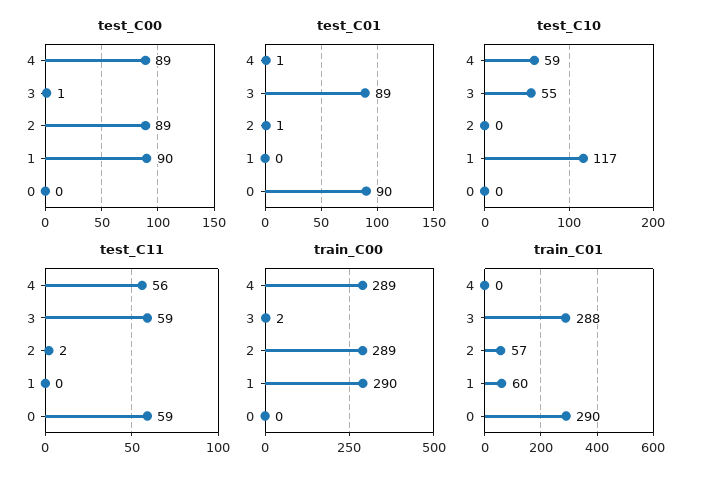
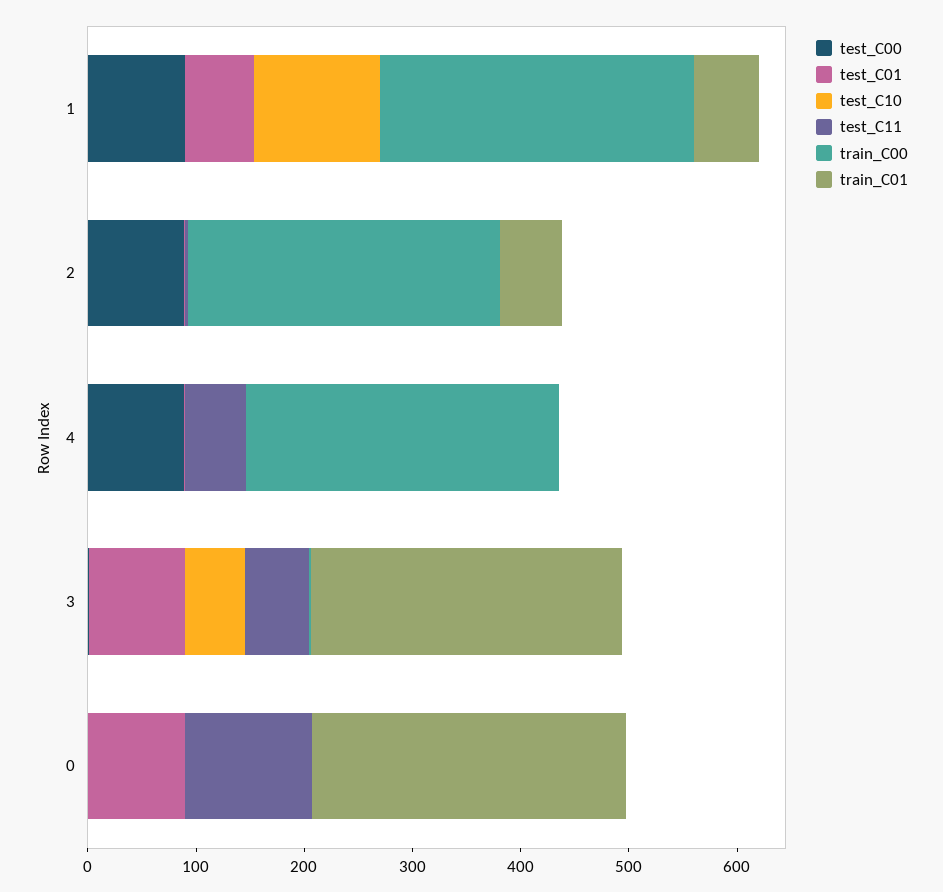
  {
    "test_C00": {
      "4": 89,
      "3": 1,
      "2": 89,
      "1": 90,
      "0": 0
    },
    "test_C01": {
      "4": 1,
      "3": 89,
      "2": 1,
-     "1": 0,
+     "1": 60,
      "0": 90
    },
    "test_C10": {
-     "4": 59,
+     "4": 0,
      "3": 55,
      "2": 0,
      "1": 117,
      "0": 0
    },
    "test_C11": {
      "4": 56,
      "3": 59,
      "2": 2,
      "1": 0,
-     "0": 59
+     "0": 120
    },
    "train_C00": {
      "4": 289,
      "3": 2,
      "2": 289,
      "1": 290,
      "0": 0
    },
    "train_C01": {
      "4": 0,
      "3": 288,
      "2": 57,
      "1": 60,
      "0": 290
    }
  }

